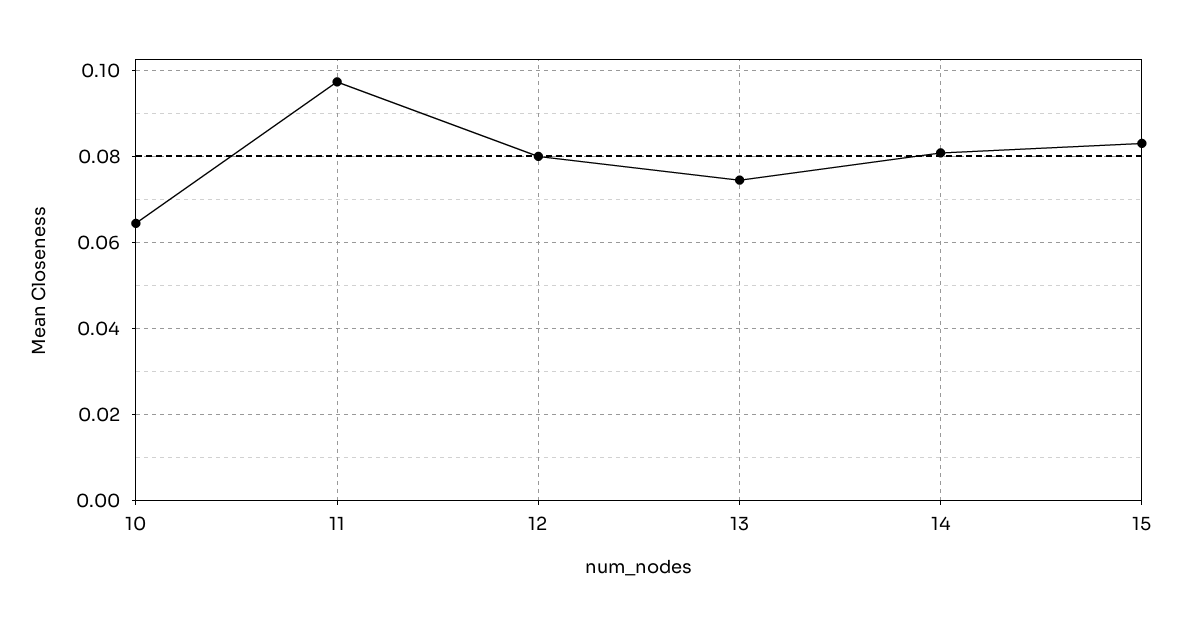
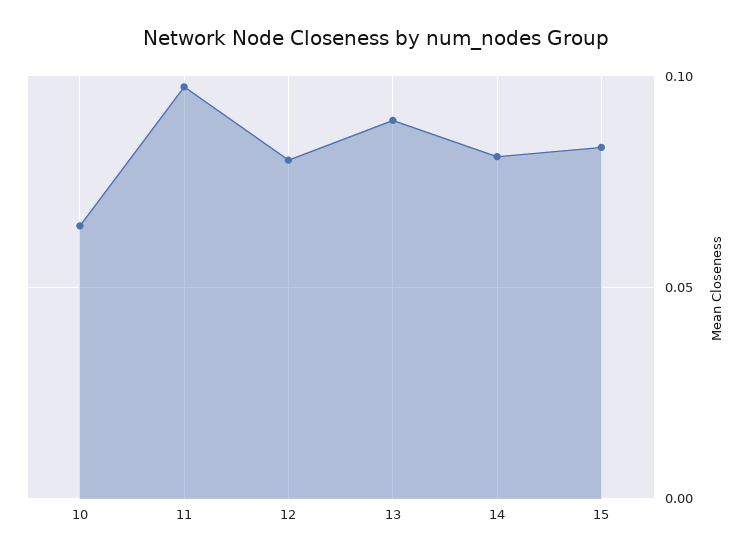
  {
    "10": 0.064,
    "11": 0.098,
    "12": 0.08,
-   "13": 0.074,
+   "13": 0.09,
    "14": 0.08,
    "15": 0.084
  }

